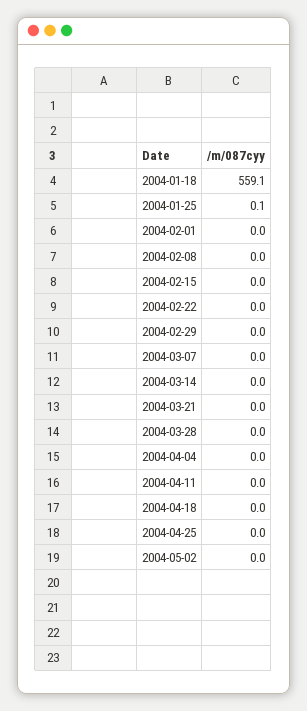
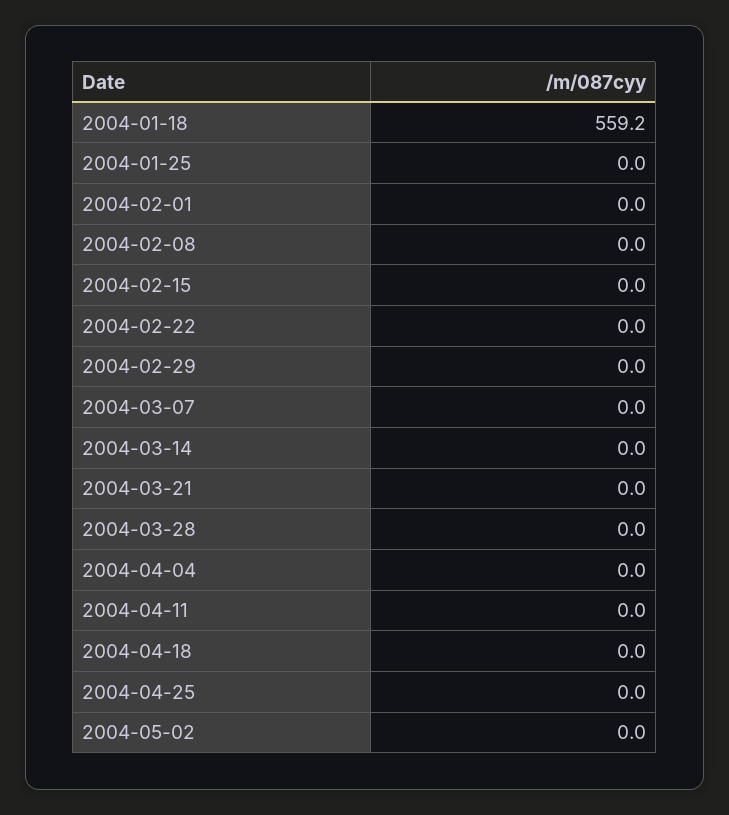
  {
-   "2004-01-18": 559.1,
+   "2004-01-18": 559.2,
-   "2004-01-25": 0.1,
+   "2004-01-25": 0,
    "2004-02-01": 0,
    "2004-02-08": 0,
    "2004-02-15": 0,
    "2004-02-22": 0,
    "2004-02-29": 0,
    "2004-03-07": 0,
    "2004-03-14": 0,
    "2004-03-21": 0,
    "2004-03-28": 0,
    "2004-04-04": 0,
    "2004-04-11": 0,
    "2004-04-18": 0,
    "2004-04-25": 0,
    "2004-05-02": 0
  }

